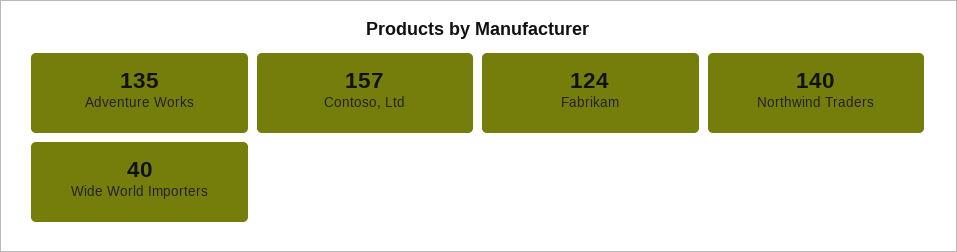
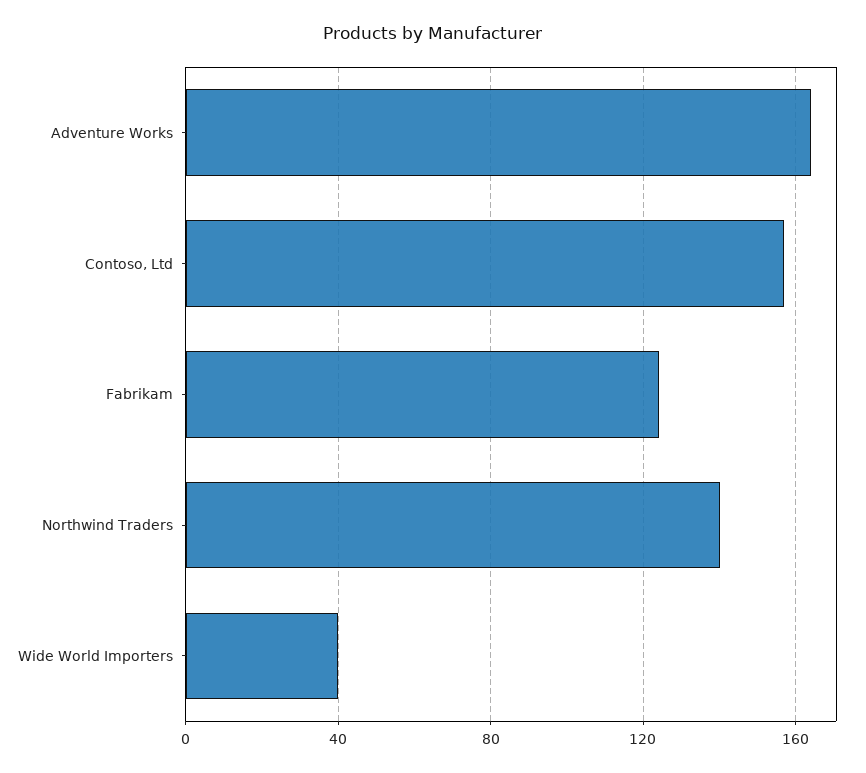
  {
-   "Adventure Works": 135,
+   "Adventure Works": 165,
    "Contoso, Ltd": 157,
    "Fabrikam": 124,
    "Northwind Traders": 140,
    "Wide World Importers": 40
  }

